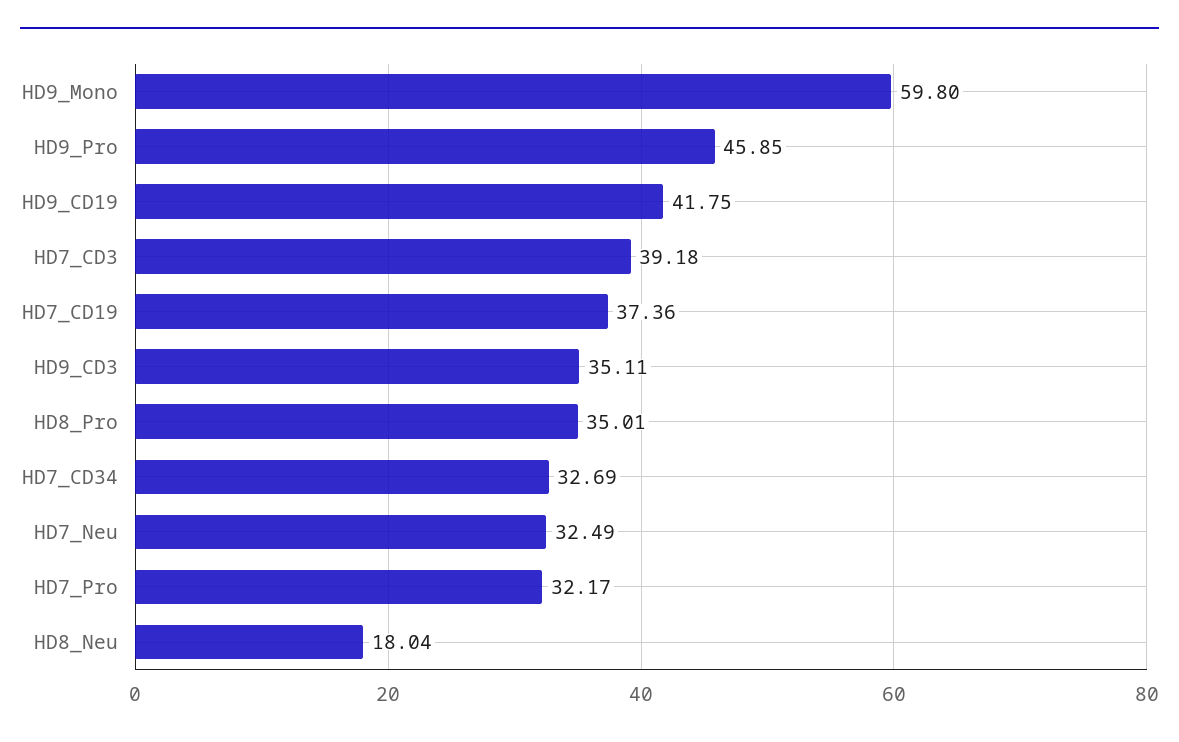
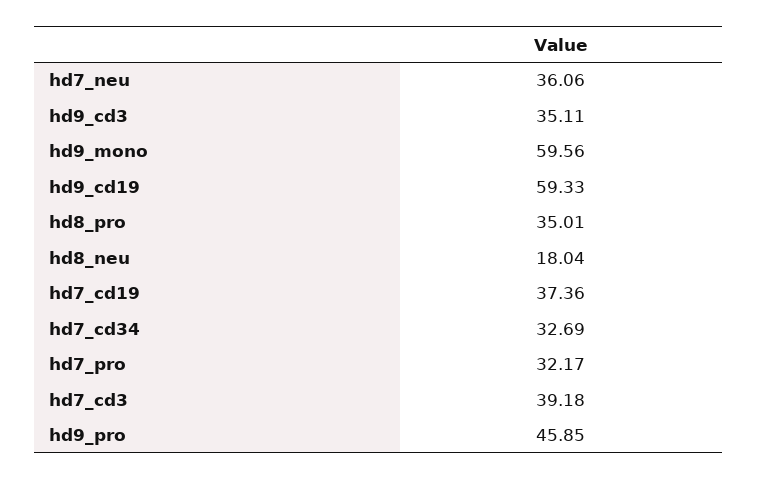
  {
-   "HD9_Mono": 59.8,
+   "HD9_Mono": 59.56,
    "HD9_Pro": 45.85,
-   "HD9_CD19": 41.75,
+   "HD9_CD19": 59.33,
    "HD7_CD3": 39.18,
    "HD7_CD19": 37.36,
    "HD9_CD3": 35.11,
    "HD8_Pro": 35.01,
    "HD7_CD34": 32.69,
-   "HD7_Neu": 32.49,
+   "HD7_Neu": 36.06,
    "HD7_Pro": 32.17,
    "HD8_Neu": 18.04
  }

